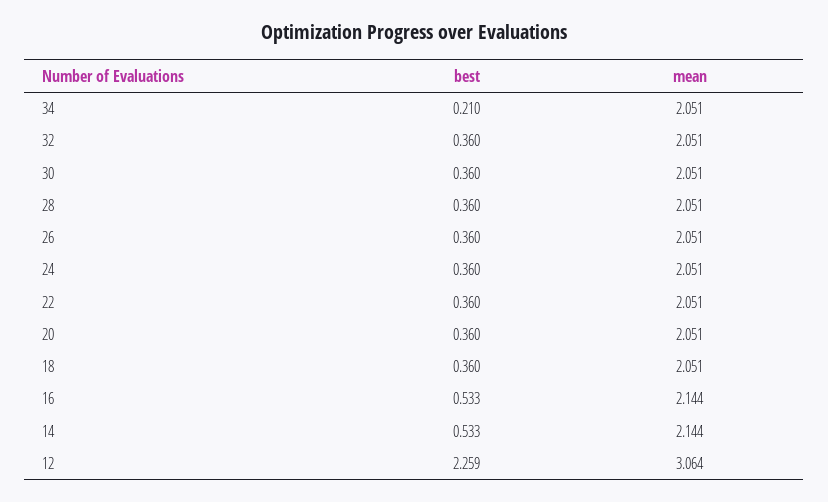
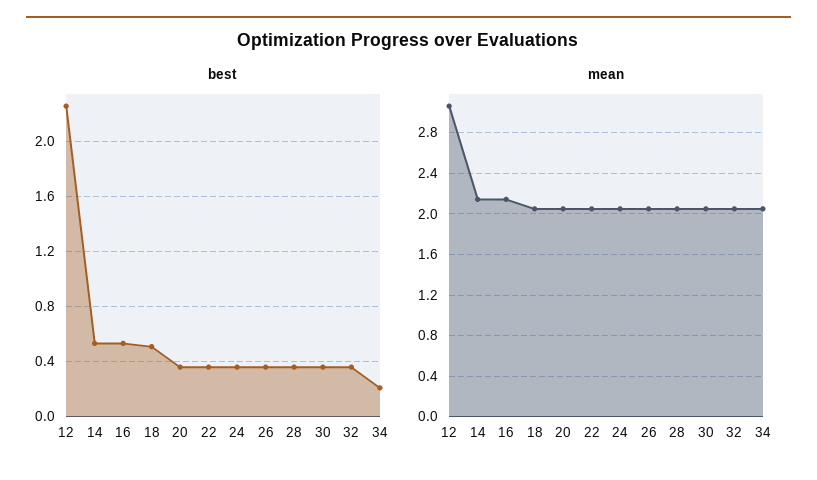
  {
    "best": {
      "34": 0.21,
      "32": 0.36,
      "30": 0.36,
      "28": 0.36,
      "26": 0.36,
      "24": 0.36,
      "22": 0.36,
      "20": 0.36,
-     "18": 0.36,
+     "18": 0.5,
      "16": 0.533,
      "14": 0.533,
      "12": 2.259
    },
    "mean": {
      "34": 2.051,
      "32": 2.051,
      "30": 2.051,
      "28": 2.051,
      "26": 2.051,
      "24": 2.051,
      "22": 2.051,
      "20": 2.051,
      "18": 2.051,
      "16": 2.144,
      "14": 2.144,
      "12": 3.064
    }
  }

